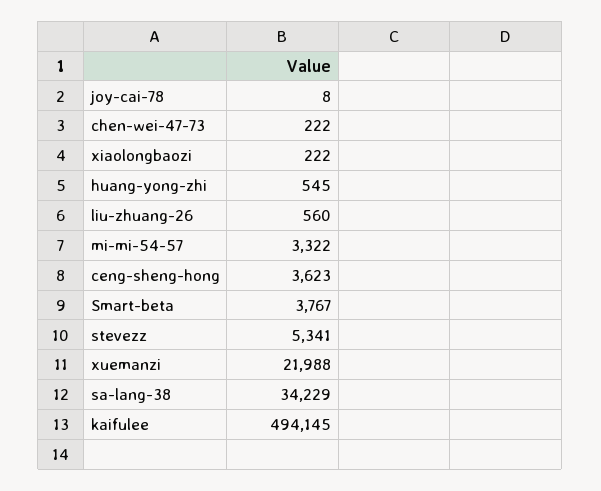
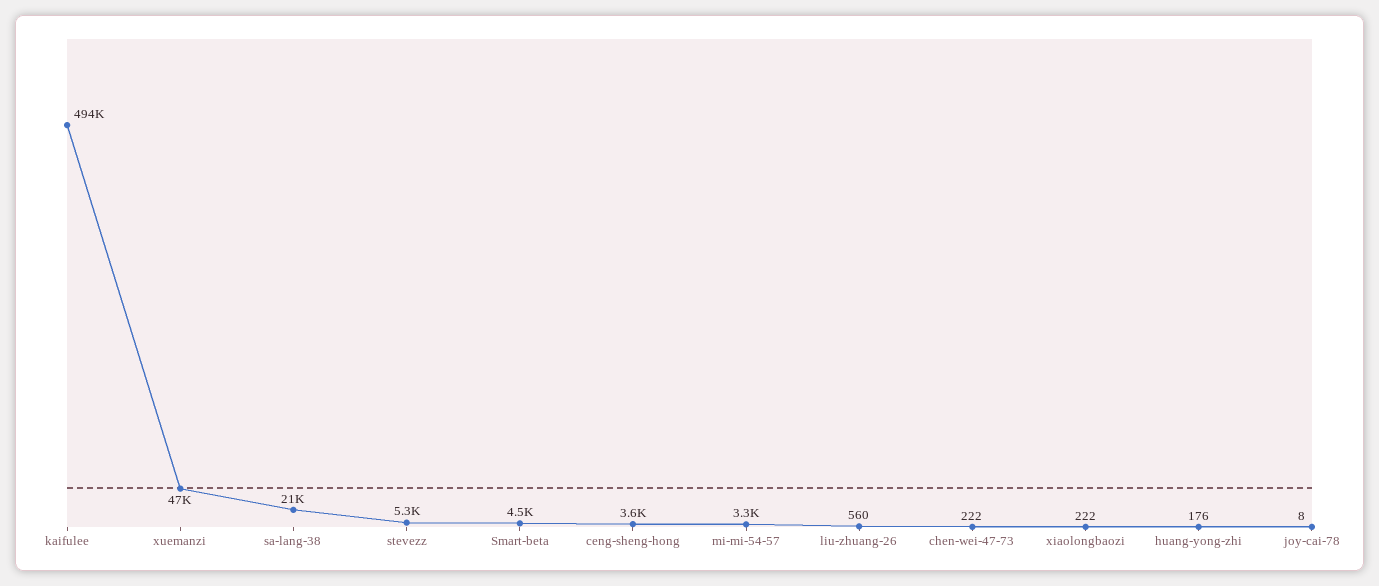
  {
    "joy-cai-78": 8,
    "chen-wei-47-73": 222,
    "xiaolongbaozi": 222,
-   "huang-yong-zhi": 545,
+   "huang-yong-zhi": 176,
    "liu-zhuang-26": 560,
    "mi-mi-54-57": 3322,
    "ceng-sheng-hong": 3623,
-   "Smart-beta": 3767,
+   "Smart-beta": 4500,
    "stevezz": 5341,
-   "xuemanzi": 21988,
+   "xuemanzi": 47000,
-   "sa-lang-38": 34229,
+   "sa-lang-38": 21000,
    "kaifulee": 494145
  }

